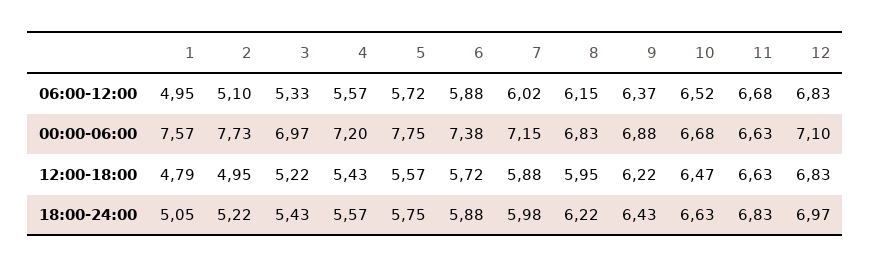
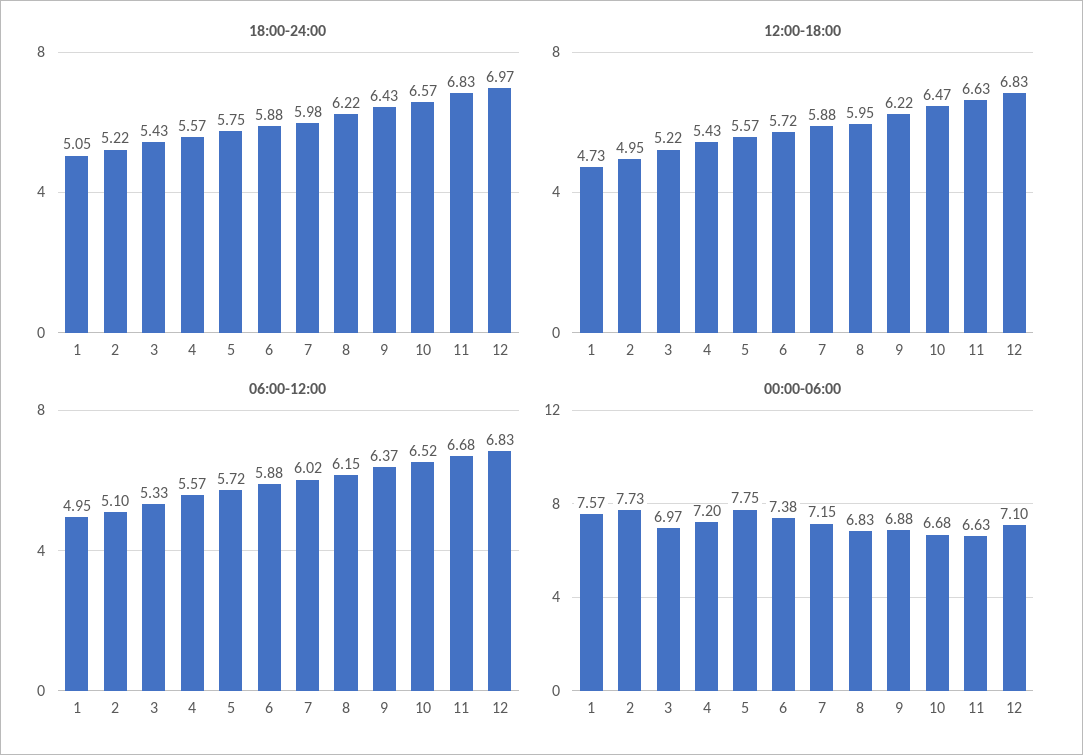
  {
    "06:00-12:00": {
      "1": 4.95,
      "2": 5.1,
      "3": 5.33,
      "4": 5.57,
      "5": 5.72,
      "6": 5.88,
      "7": 6.02,
      "8": 6.15,
      "9": 6.37,
      "10": 6.52,
      "11": 6.68,
      "12": 6.83
    },
    "00:00-06:00": {
      "1": 7.57,
      "2": 7.73,
      "3": 6.97,
      "4": 7.2,
      "5": 7.75,
      "6": 7.38,
      "7": 7.15,
      "8": 6.83,
      "9": 6.88,
      "10": 6.68,
      "11": 6.63,
      "12": 7.1
    },
    "12:00-18:00": {
-     "1": 4.79,
+     "1": 4.73,
      "2": 4.95,
      "3": 5.22,
      "4": 5.43,
      "5": 5.57,
      "6": 5.72,
      "7": 5.88,
      "8": 5.95,
      "9": 6.22,
      "10": 6.47,
      "11": 6.63,
      "12": 6.83
    },
    "18:00-24:00": {
      "1": 5.05,
      "2": 5.22,
      "3": 5.43,
      "4": 5.57,
      "5": 5.75,
      "6": 5.88,
      "7": 5.98,
      "8": 6.22,
      "9": 6.43,
-     "10": 6.63,
+     "10": 6.57,
      "11": 6.83,
      "12": 6.97
    }
  }

